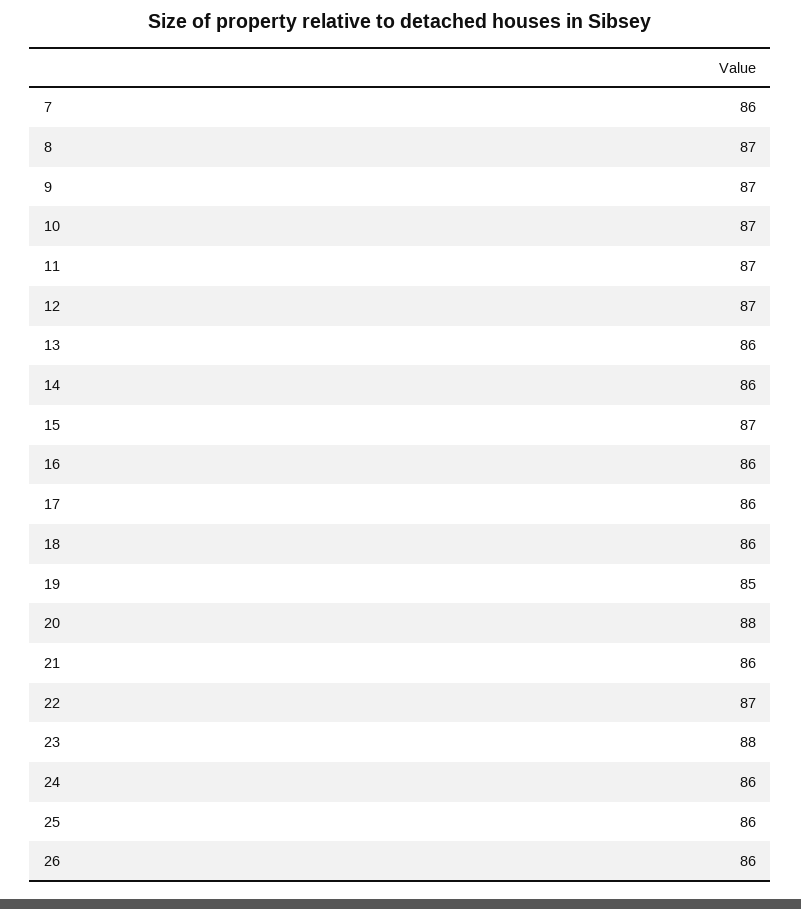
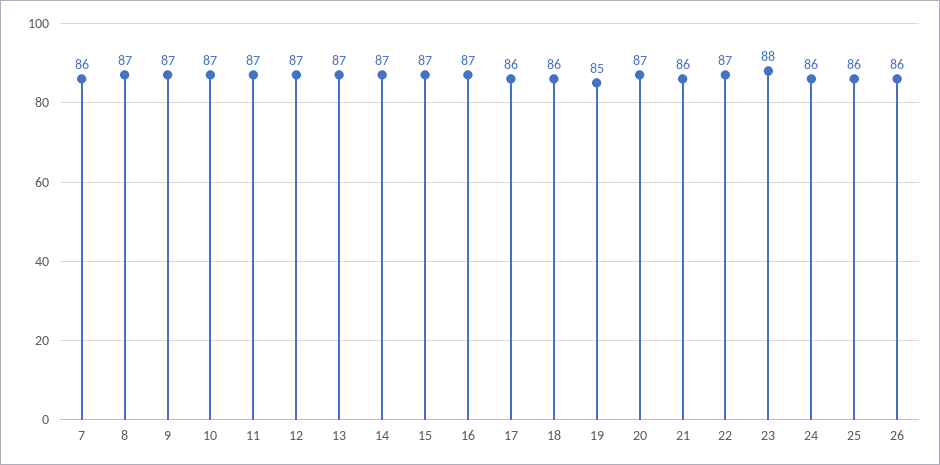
  {
    "7": 86,
    "8": 87,
    "9": 87,
    "10": 87,
    "11": 87,
    "12": 87,
-   "13": 86,
+   "13": 87,
-   "14": 86,
+   "14": 87,
    "15": 87,
-   "16": 86,
+   "16": 87,
    "17": 86,
    "18": 86,
    "19": 85,
-   "20": 88,
+   "20": 87,
    "21": 86,
    "22": 87,
    "23": 88,
    "24": 86,
    "25": 86,
    "26": 86
  }

